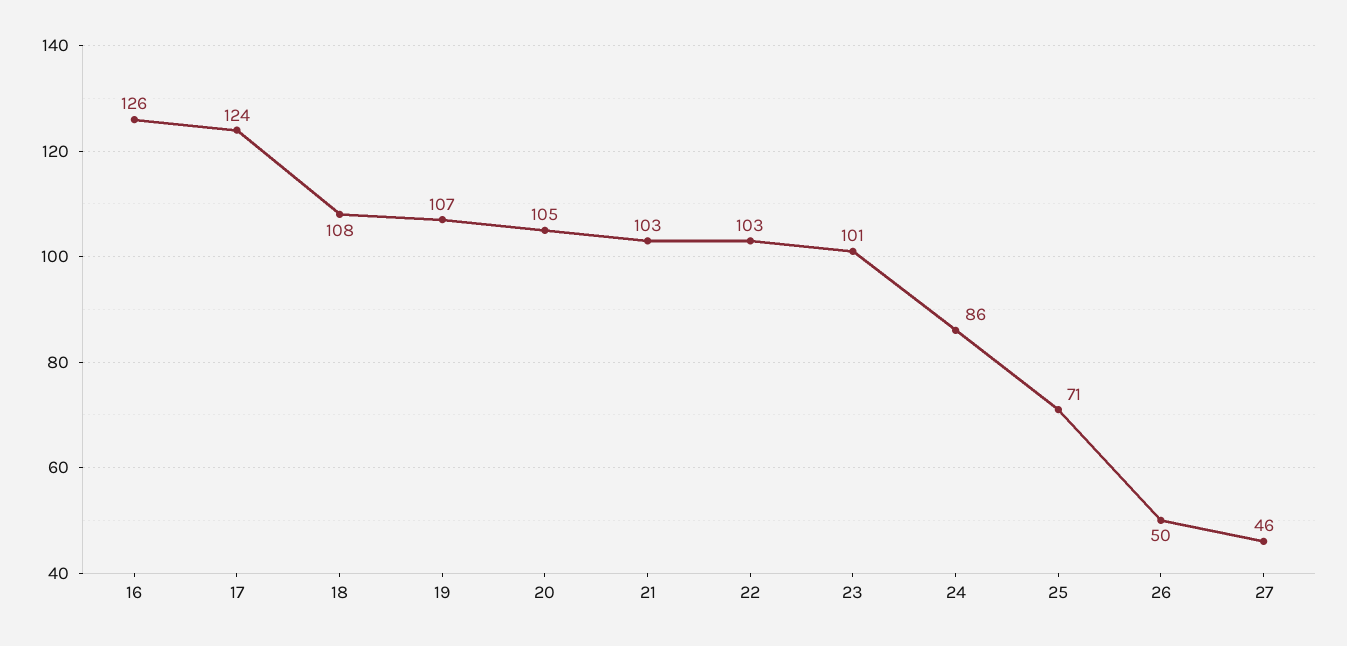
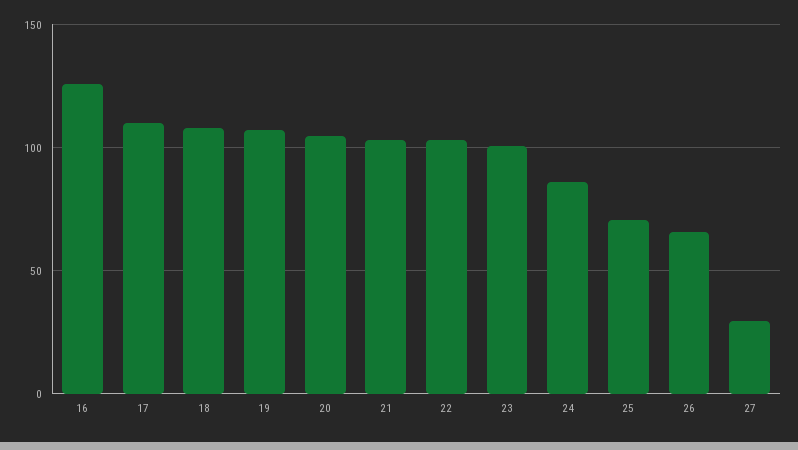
  {
    "16": 126,
-   "17": 124,
+   "17": 110,
    "18": 108,
    "19": 107,
    "20": 105,
    "21": 103,
    "22": 103,
    "23": 101,
    "24": 86,
    "25": 71,
-   "26": 50,
+   "26": 65,
-   "27": 46
+   "27": 30
  }

